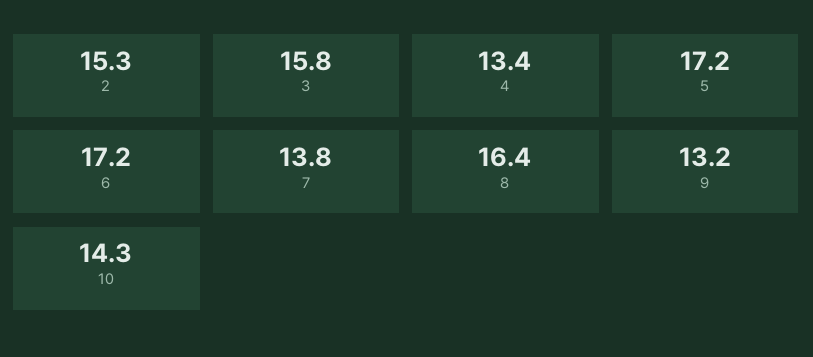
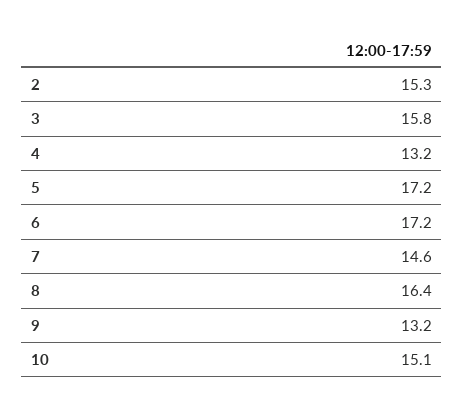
  {
    "2": 15.3,
    "3": 15.8,
-   "4": 13.4,
+   "4": 13.2,
    "5": 17.2,
    "6": 17.2,
-   "7": 13.8,
+   "7": 14.6,
    "8": 16.4,
    "9": 13.2,
-   "10": 14.3
+   "10": 15.1
  }

